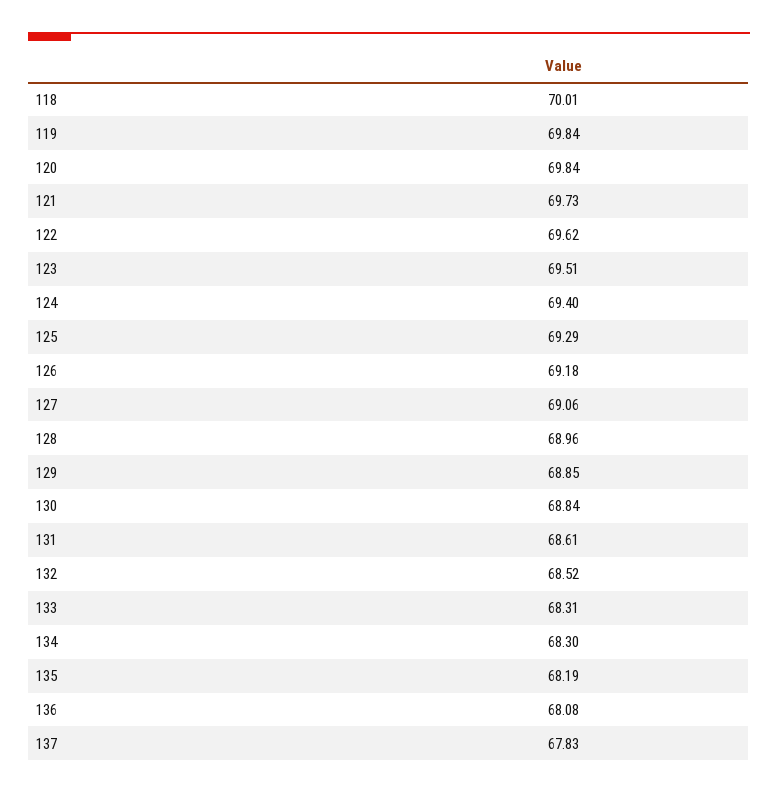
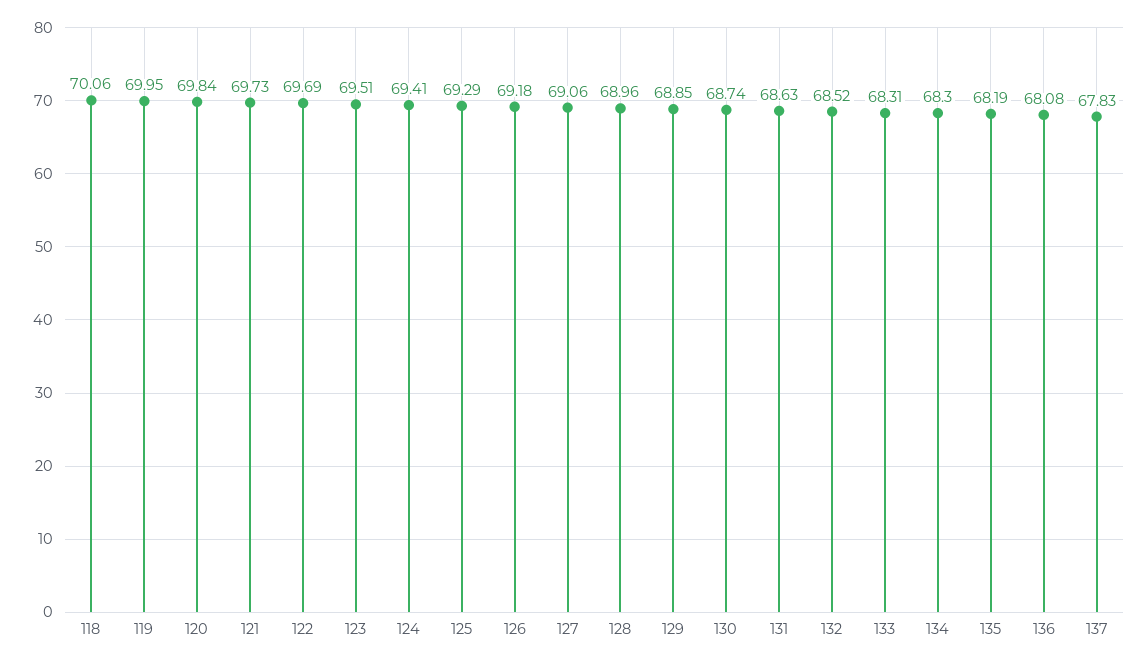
  {
-   "118": 70.01,
+   "118": 70.06,
-   "119": 69.84,
+   "119": 69.95,
    "120": 69.84,
    "121": 69.73,
-   "122": 69.62,
+   "122": 69.69,
    "123": 69.51,
-   "124": 69.4,
+   "124": 69.41,
    "125": 69.29,
    "126": 69.18,
    "127": 69.06,
    "128": 68.96,
    "129": 68.85,
-   "130": 68.84,
+   "130": 68.74,
-   "131": 68.61,
+   "131": 68.63,
    "132": 68.52,
    "133": 68.31,
    "134": 68.3,
    "135": 68.19,
    "136": 68.08,
    "137": 67.83
  }

